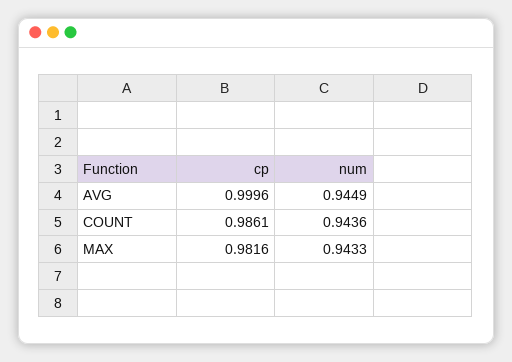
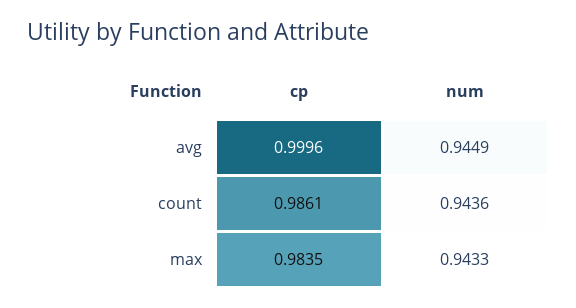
  {
    "cp": {
      "AVG": 0.9996,
      "COUNT": 0.9861,
-     "MAX": 0.9816
+     "MAX": 0.9835
    },
    "num": {
      "AVG": 0.9449,
      "COUNT": 0.9436,
      "MAX": 0.9433
    }
  }

